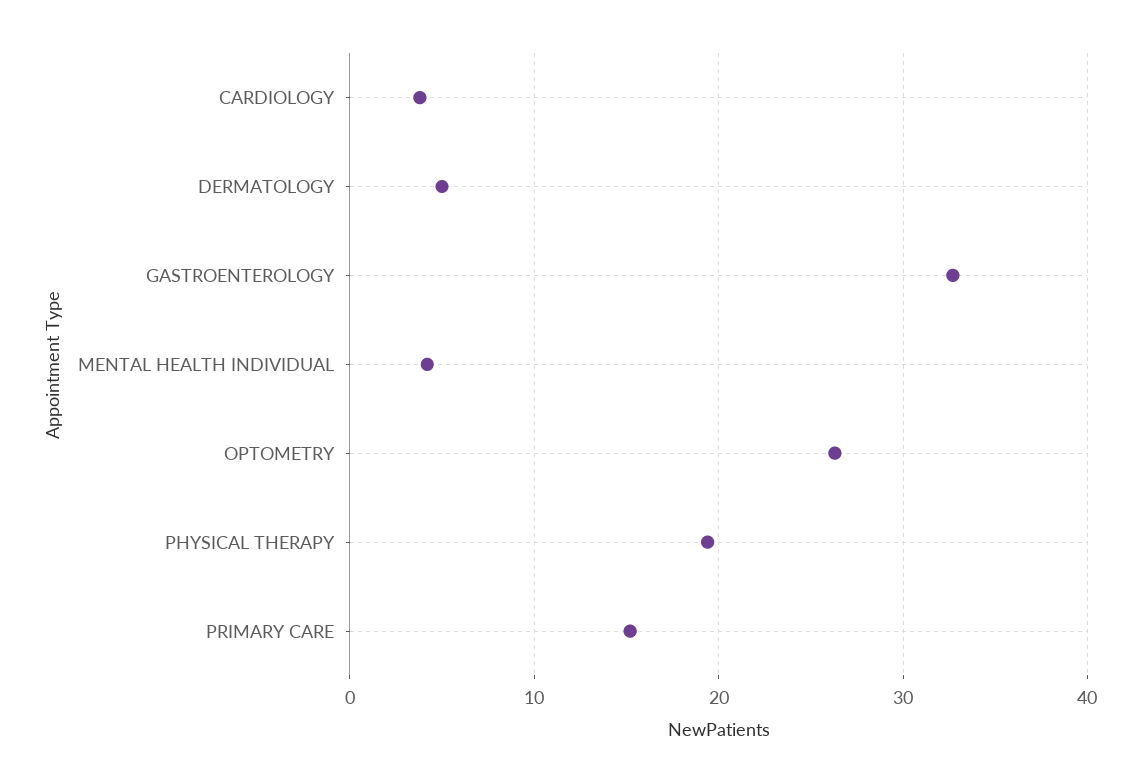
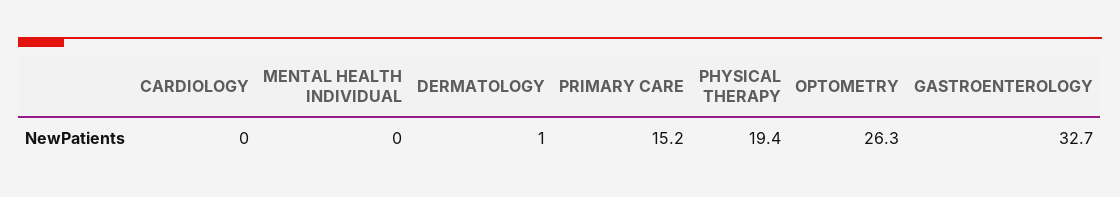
  {
-   "CARDIOLOGY": 4,
+   "CARDIOLOGY": 0,
-   "DERMATOLOGY": 5,
+   "DERMATOLOGY": 1,
    "GASTROENTEROLOGY": 32.7,
-   "MENTAL HEALTH INDIVIDUAL": 4,
+   "MENTAL HEALTH INDIVIDUAL": 0,
    "OPTOMETRY": 26.3,
    "PHYSICAL THERAPY": 19.4,
    "PRIMARY CARE": 15.2
  }

